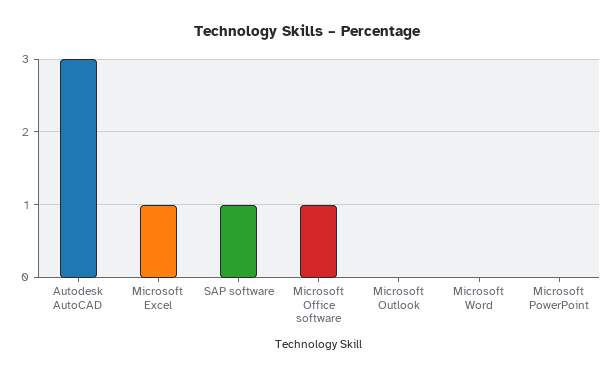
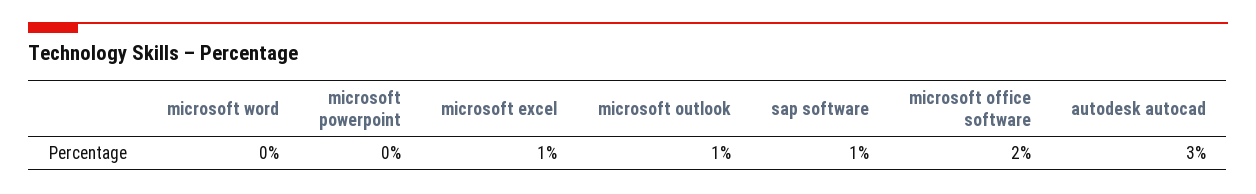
  {
    "Autodesk AutoCAD": 3,
    "Microsoft Excel": 1,
    "SAP software": 1,
-   "Microsoft Office software": 1,
+   "Microsoft Office software": 2,
-   "Microsoft Outlook": 0,
+   "Microsoft Outlook": 1,
    "Microsoft Word": 0,
    "Microsoft PowerPoint": 0
  }

